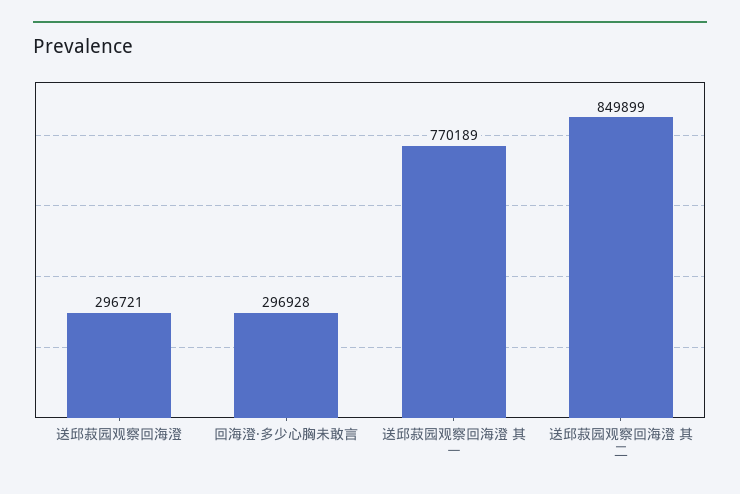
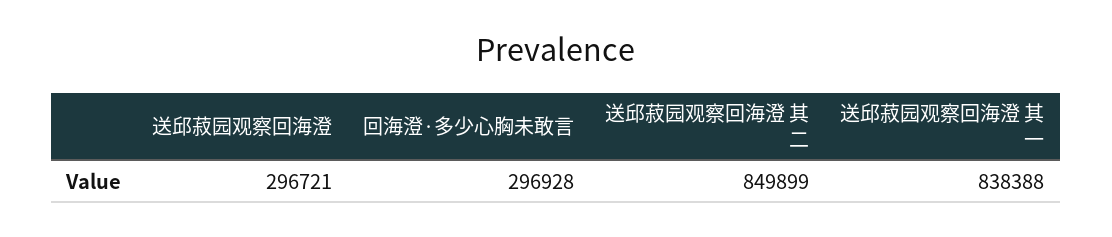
  {
    "送邱菽园观察回海澄": 296721,
    "回海澄·多少心胸未敢言": 296928,
-   "送邱菽园观察回海澄 其一": 770189,
+   "送邱菽园观察回海澄 其一": 838388,
    "送邱菽园观察回海澄 其二": 849899
  }

